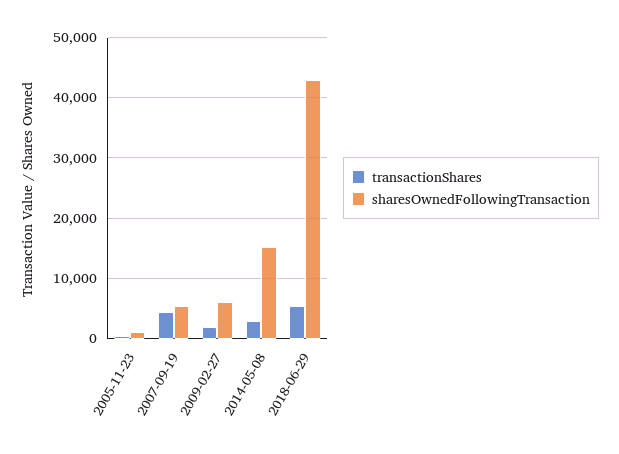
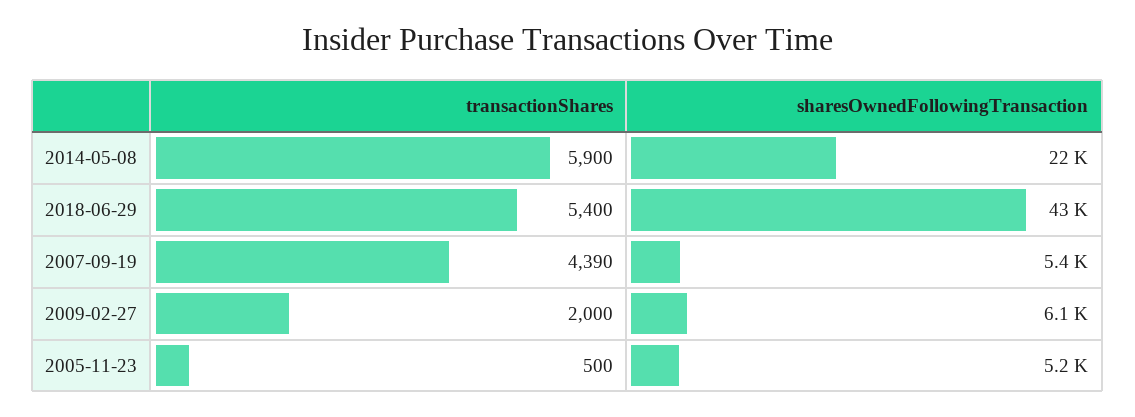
  {
    "transactionShares": {
      "2005-11-23": 500,
      "2007-09-19": 4390,
      "2009-02-27": 2000,
-     "2014-05-08": 3000,
+     "2014-05-08": 5900,
      "2018-06-29": 5400
    },
    "sharesOwnedFollowingTransaction": {
-     "2005-11-23": 1000,
+     "2005-11-23": 5200,
      "2007-09-19": 5400,
      "2009-02-27": 6100,
-     "2014-05-08": 15000,
+     "2014-05-08": 22000,
      "2018-06-29": 43000
    }
  }

